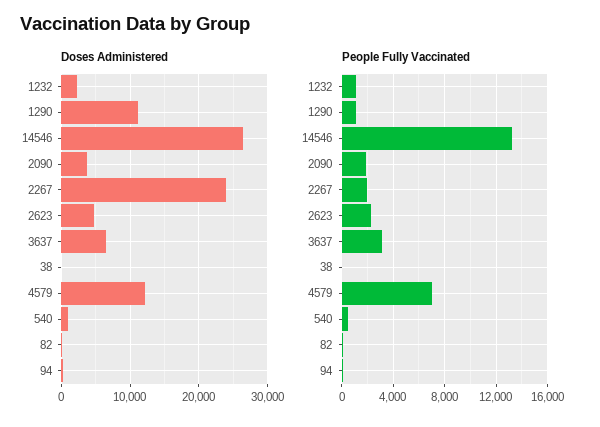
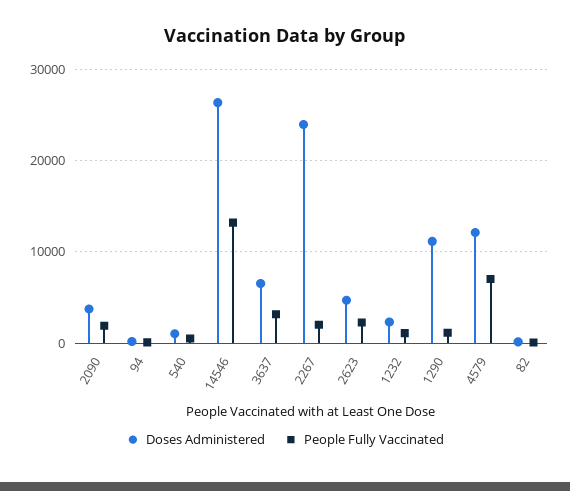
  {
    "Doses Administered": {
      "1232": 2000,
      "1290": 11000,
      "14546": 26000,
      "2090": 4000,
      "2267": 24000,
      "2623": 5000,
      "3637": 7000,
-     "38": 0,
      "4579": 12000,
      "540": 1000,
      "82": 0,
      "94": 0
    },
    "People Fully Vaccinated": {
      "1232": 1000,
      "1290": 1000,
      "14546": 13000,
      "2090": 2000,
      "2267": 2000,
      "2623": 2500,
      "3637": 3000,
-     "38": 0,
      "4579": 7000,
      "540": 500,
      "82": 0,
      "94": 0
    }
  }

